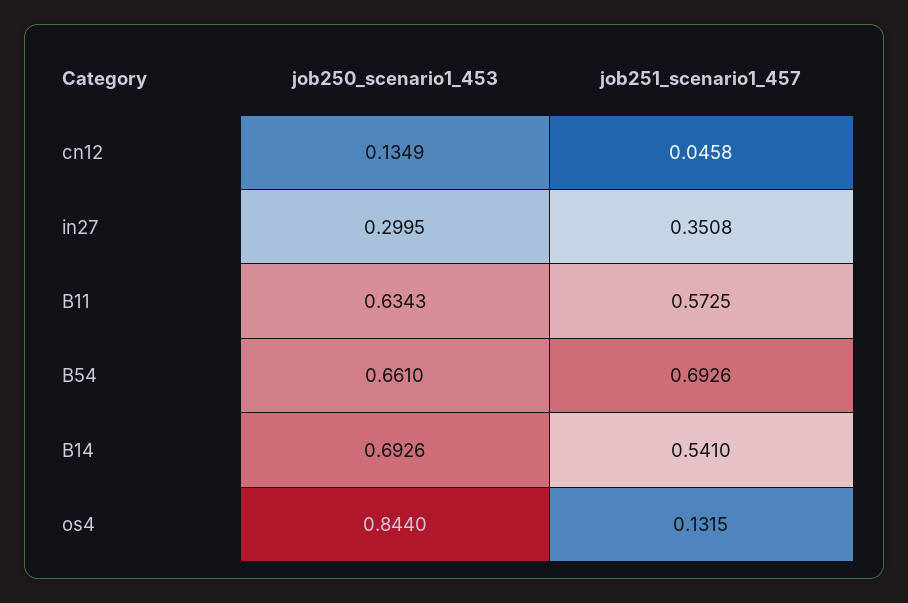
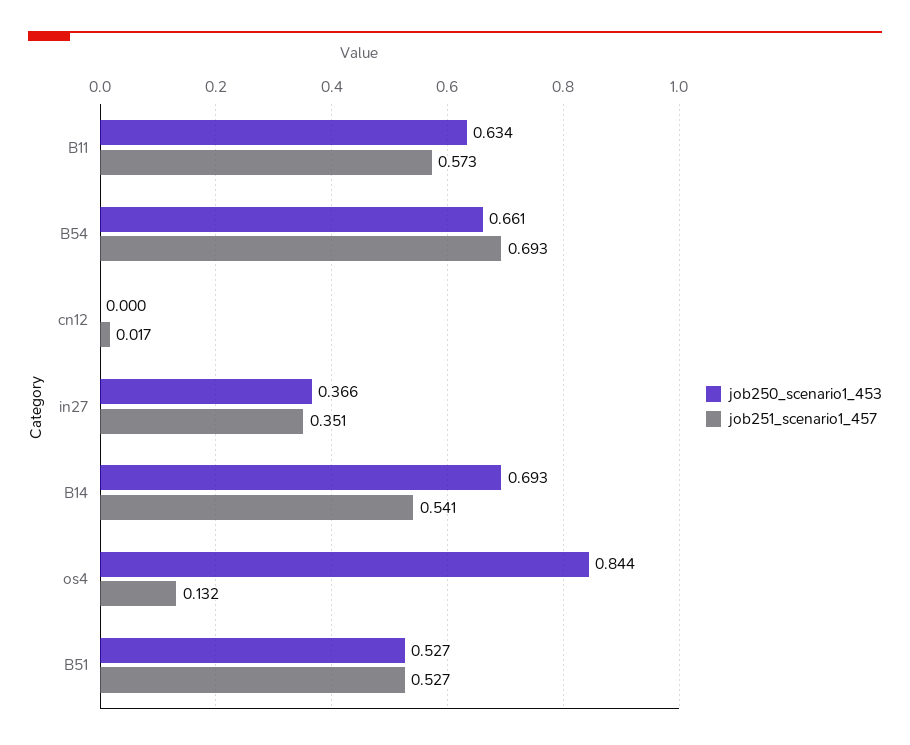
  {
    "job250_scenario1_453": {
-     "cn12": 0.1349,
+     "cn12": 0,
-     "in27": 0.2995,
+     "in27": 0.366,
      "B11": 0.6343,
      "B54": 0.661,
      "B14": 0.6926,
-     "os4": 0.844
+     "os4": 0.844,
+     "B51": 0.527
    },
    "job251_scenario1_457": {
-     "cn12": 0.0458,
+     "cn12": 0.017,
      "in27": 0.3508,
      "B11": 0.5725,
      "B54": 0.6926,
      "B14": 0.541,
-     "os4": 0.1315
+     "os4": 0.1315,
+     "B51": 0.527
    }
  }

